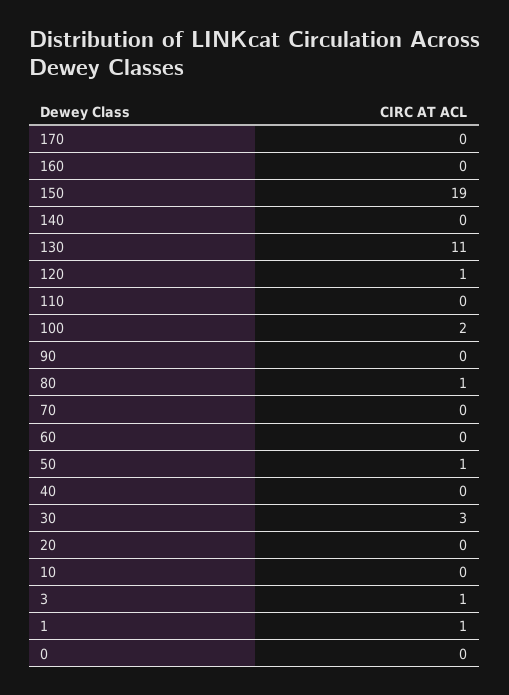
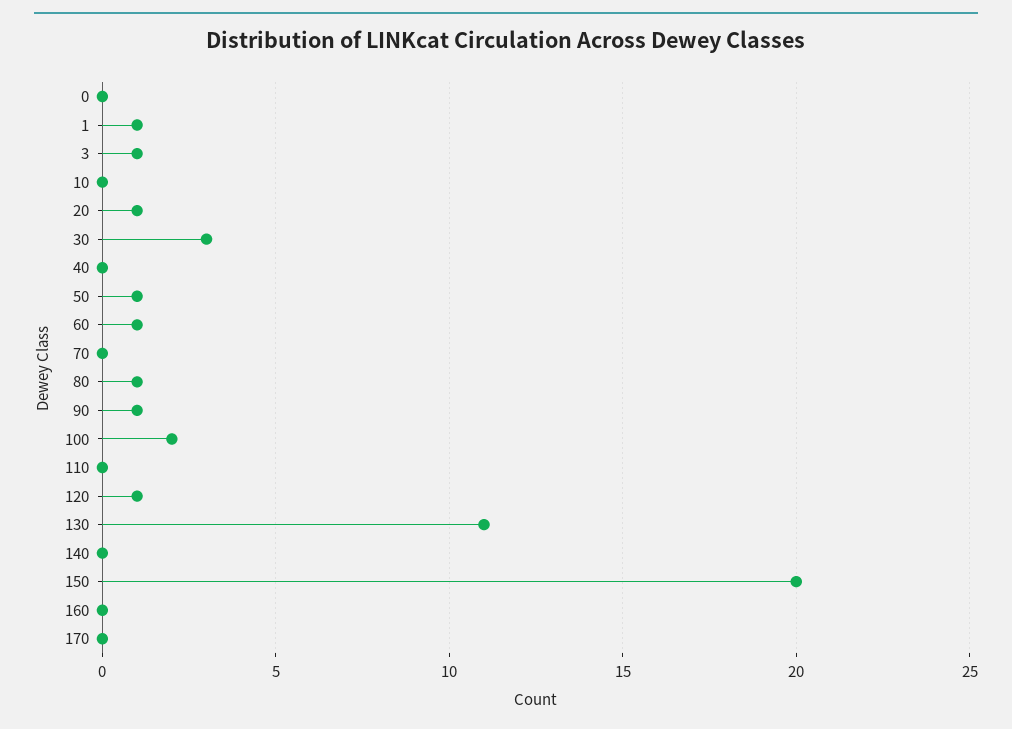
  {
    "170": 0,
    "160": 0,
-   "150": 19,
+   "150": 20,
    "140": 0,
    "130": 11,
    "120": 1,
    "110": 0,
    "100": 2,
-   "90": 0,
+   "90": 1,
    "80": 1,
    "70": 0,
-   "60": 0,
+   "60": 1,
    "50": 1,
    "40": 0,
    "30": 3,
-   "20": 0,
+   "20": 1,
    "10": 0,
    "3": 1,
    "1": 1,
    "0": 0
  }

